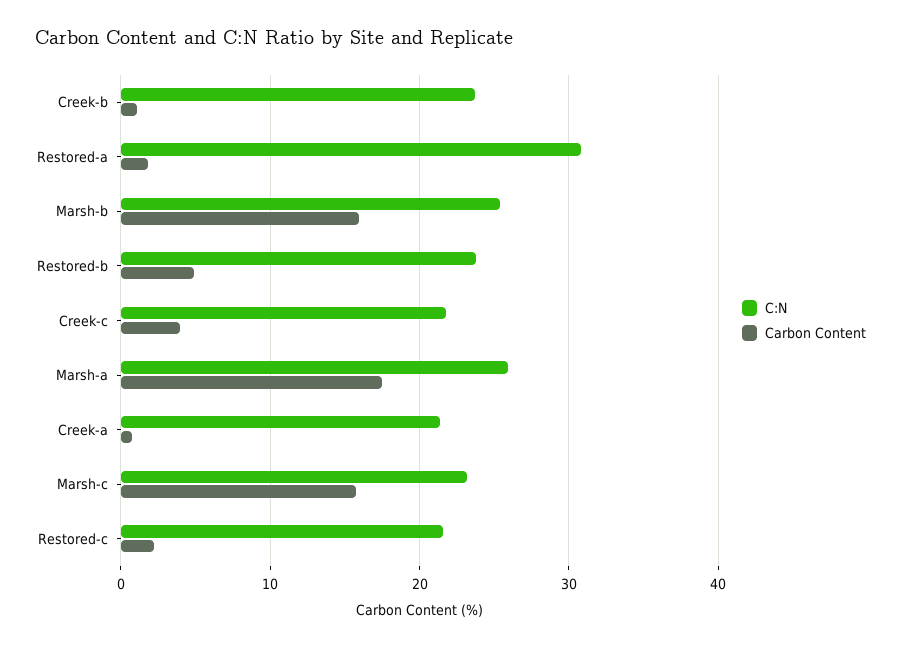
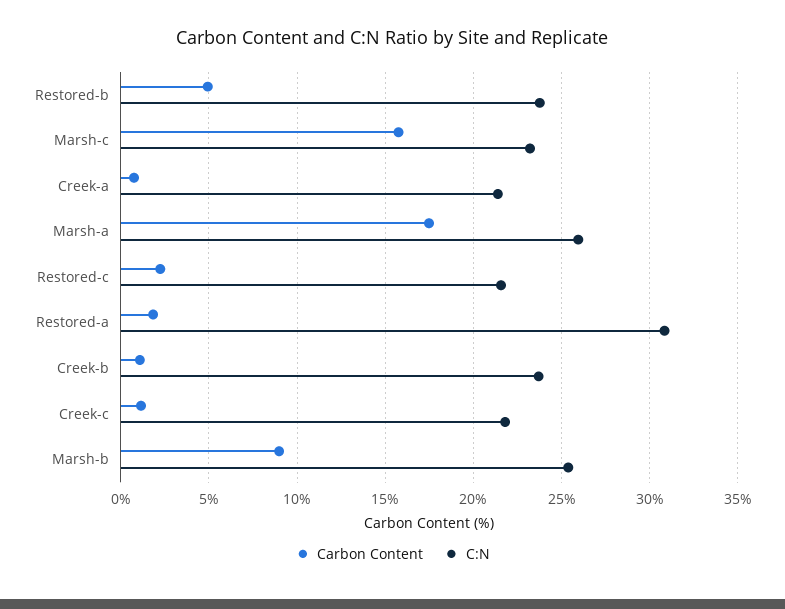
  {
    "C:N": {
      "Creek-b": 23.5,
      "Restored-a": 31,
      "Marsh-b": 25.5,
      "Restored-b": 24,
      "Creek-c": 22,
      "Marsh-a": 26,
      "Creek-a": 21.5,
      "Marsh-c": 23,
      "Restored-c": 21.5
    },
    "Carbon Content": {
      "Creek-b": 1,
      "Restored-a": 2,
-     "Marsh-b": 16,
+     "Marsh-b": 9,
      "Restored-b": 5,
-     "Creek-c": 4,
+     "Creek-c": 1,
      "Marsh-a": 17.5,
      "Creek-a": 0.5,
      "Marsh-c": 16,
      "Restored-c": 2
    }
  }

